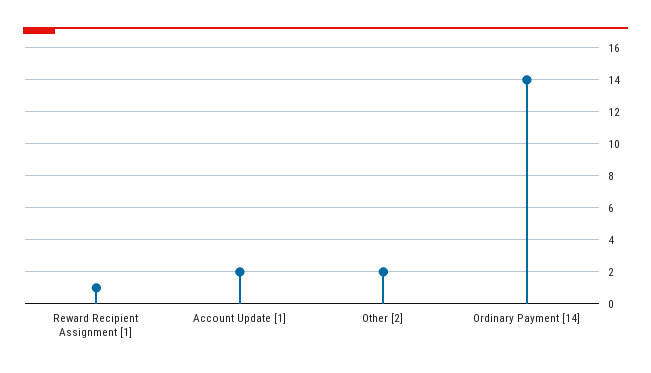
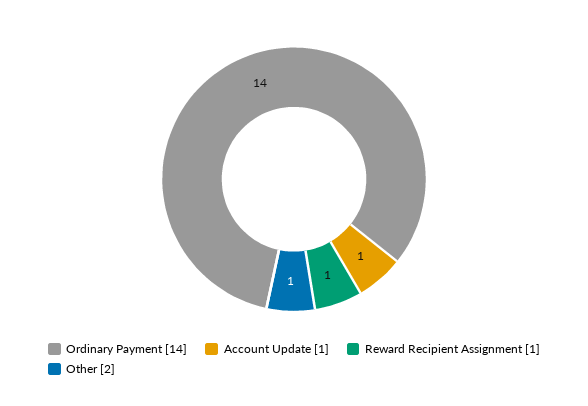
  {
    "Reward Recipient Assignment [1]": 1,
-   "Account Update [1]": 2,
+   "Account Update [1]": 1,
-   "Other [2]": 2,
+   "Other [2]": 1,
    "Ordinary Payment [14]": 14
  }

